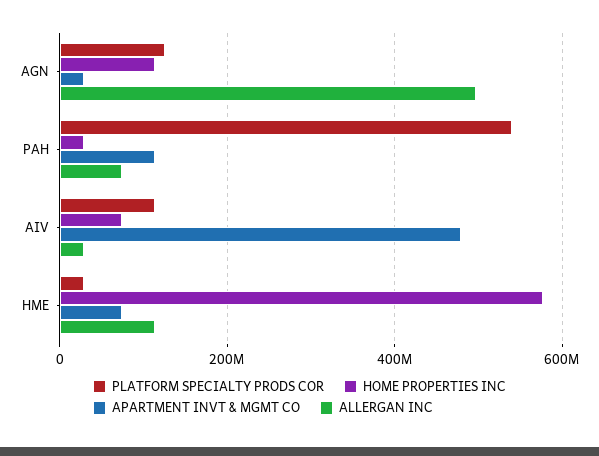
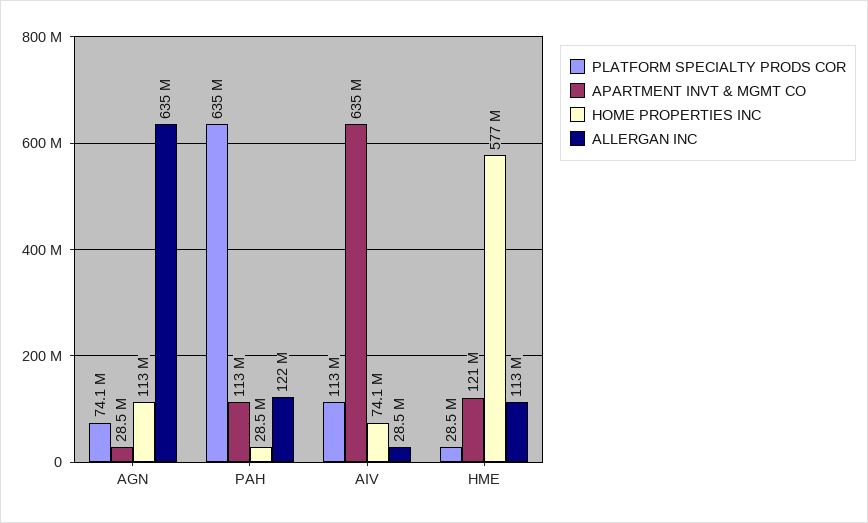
  {
    "PLATFORM SPECIALTY PRODS COR": {
-     "AGN": 120000000,
+     "AGN": 74100000,
-     "PAH": 540000000,
+     "PAH": 635000000,
      "AIV": 113000000,
      "HME": 28500000
    },
    "HOME PROPERTIES INC": {
      "AGN": 113000000,
      "PAH": 28500000,
      "AIV": 74100000,
      "HME": 577000000
    },
    "APARTMENT INVT & MGMT CO": {
      "AGN": 28500000,
      "PAH": 113000000,
-     "AIV": 480000000,
+     "AIV": 635000000,
-     "HME": 80000000
+     "HME": 121000000
    },
    "ALLERGAN INC": {
-     "AGN": 500000000,
+     "AGN": 635000000,
-     "PAH": 80000000,
+     "PAH": 122000000,
      "AIV": 28500000,
      "HME": 113000000
    }
  }

